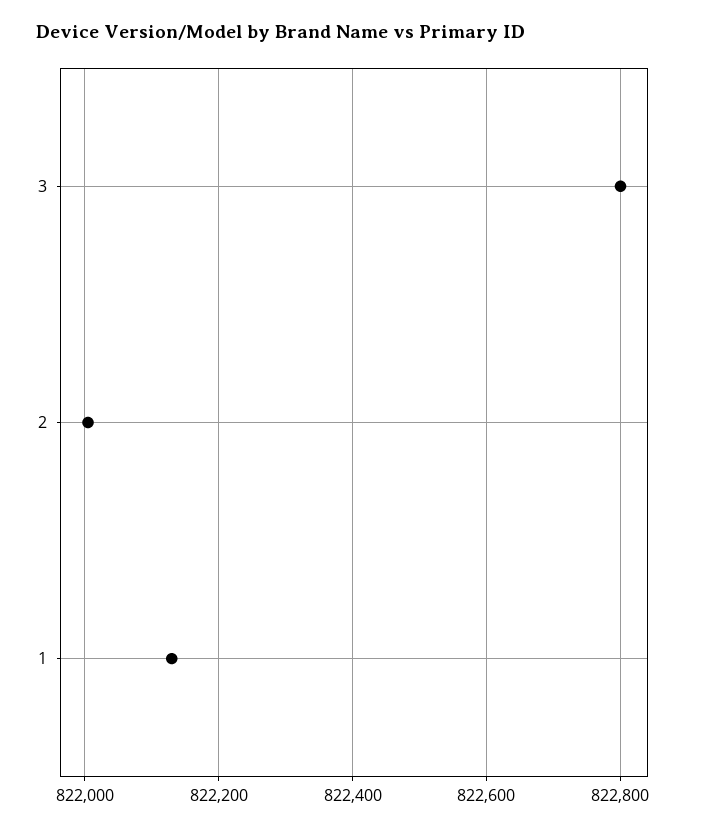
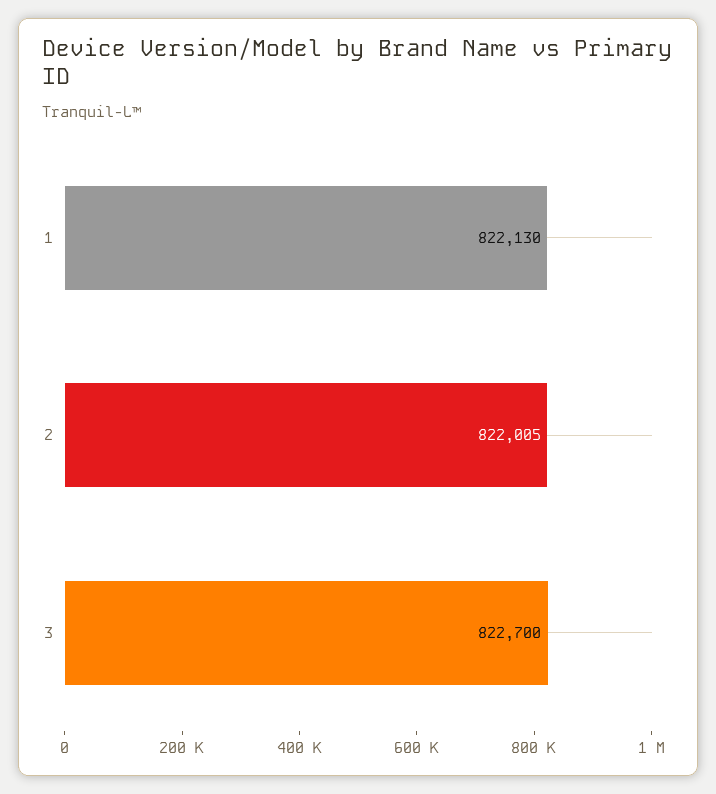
  {
-   "3": 822800,
+   "3": 822700,
    "2": 822005,
    "1": 822130
  }

